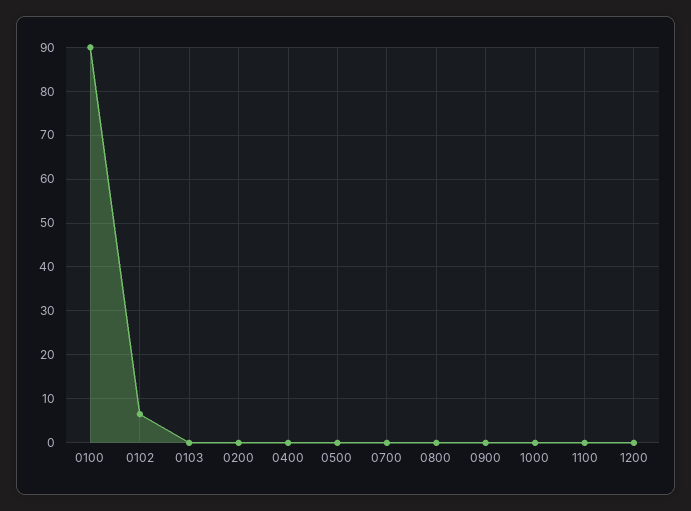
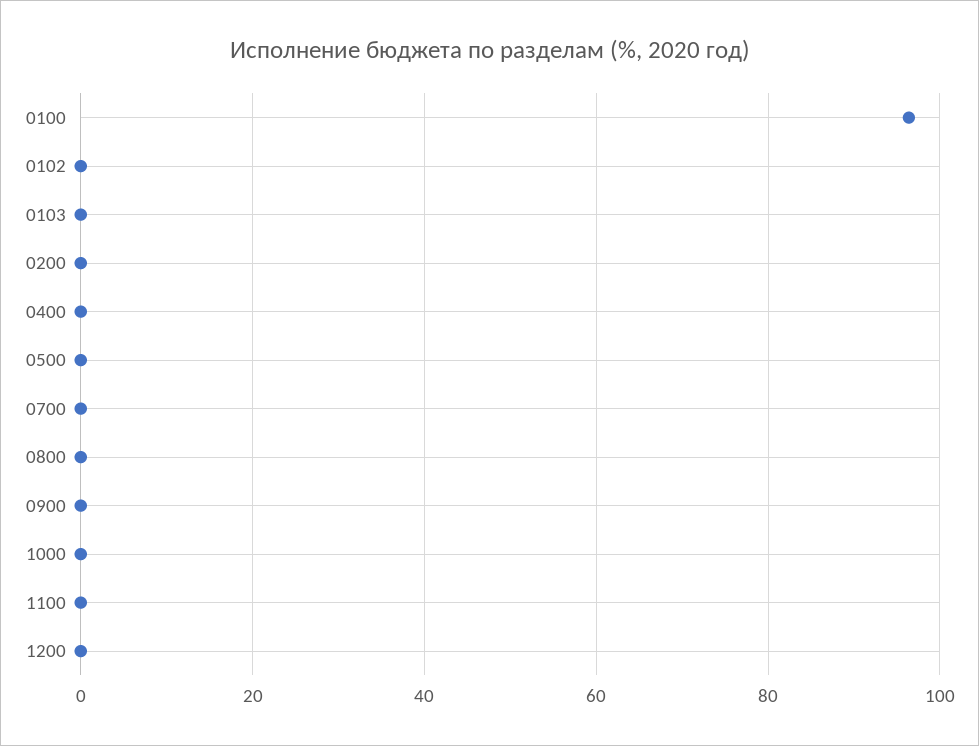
  {
-   "0100": 90,
+   "0100": 96,
-   "0102": 6,
+   "0102": 0,
    "0103": 0,
    "0200": 0,
    "0400": 0,
    "0500": 0,
    "0700": 0,
    "0800": 0,
    "0900": 0,
    "1000": 0,
    "1100": 0,
    "1200": 0
  }

